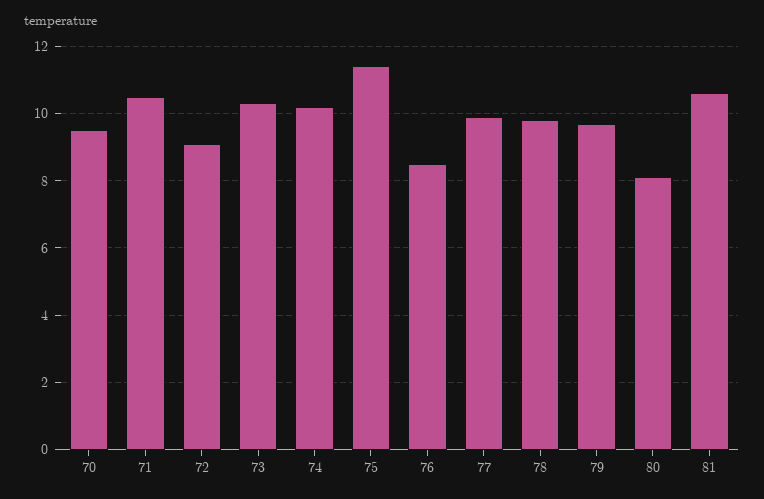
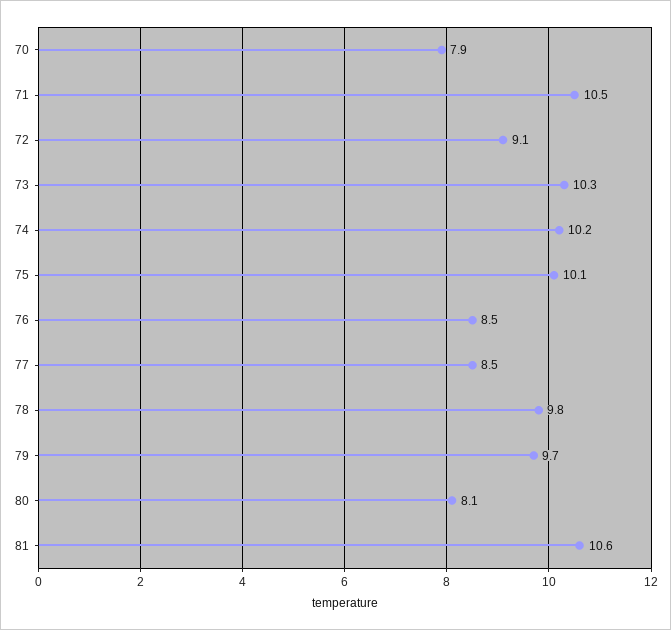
  {
-   "70": 9.5,
+   "70": 7.9,
    "71": 10.5,
    "72": 9.1,
    "73": 10.3,
    "74": 10.2,
-   "75": 11.5,
+   "75": 10.1,
    "76": 8.5,
-   "77": 10,
+   "77": 8.5,
    "78": 9.8,
    "79": 9.7,
    "80": 8.1,
    "81": 10.6
  }

